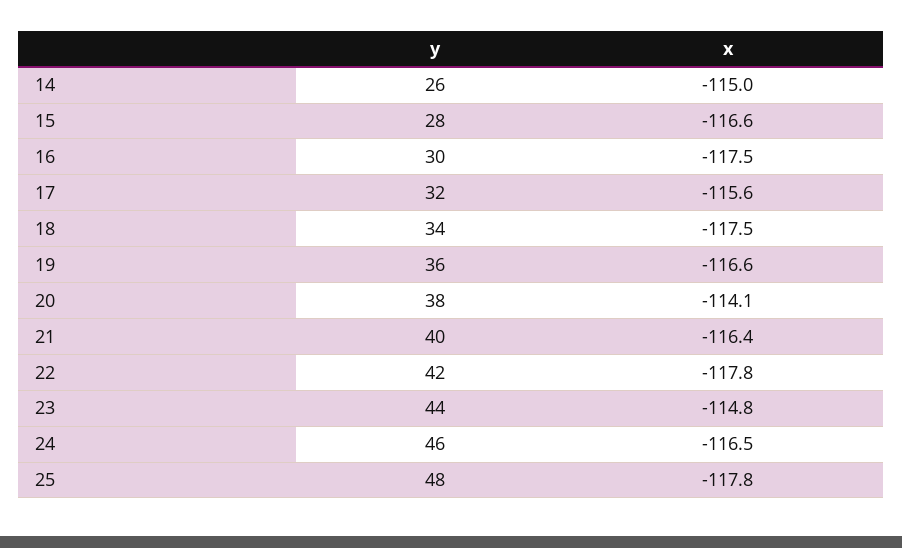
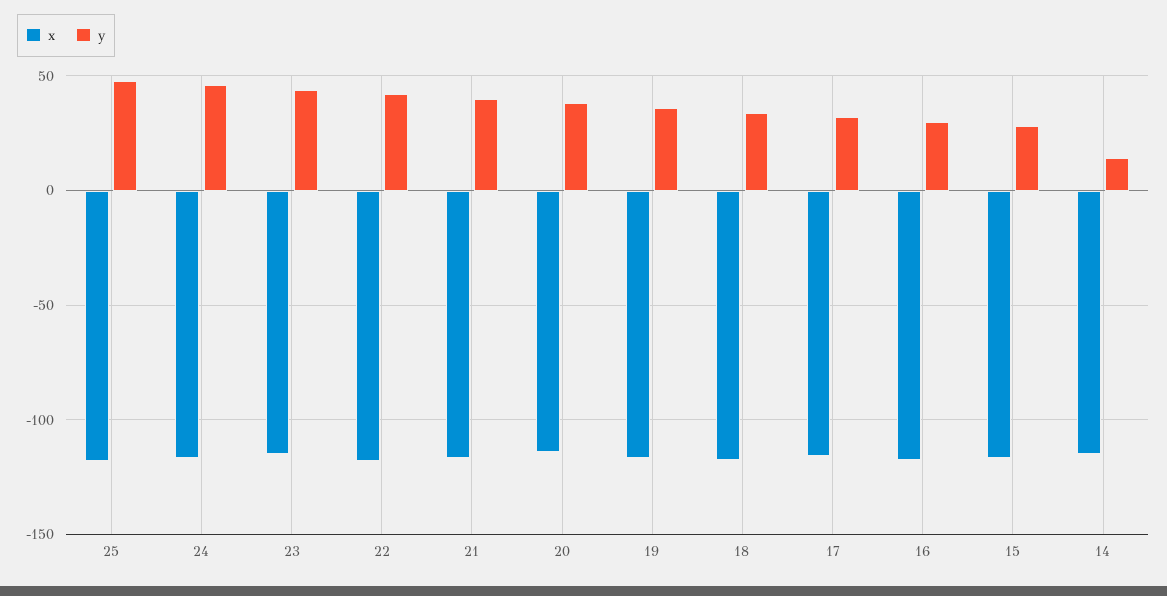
  {
    "y": {
-     "14": 26,
+     "14": 15,
      "15": 28,
      "16": 30,
      "17": 32,
      "18": 34,
      "19": 36,
      "20": 38,
      "21": 40,
      "22": 42,
      "23": 44,
      "24": 46,
      "25": 48
    },
    "x": {
      "14": -115,
      "15": -116.6,
      "16": -117.5,
      "17": -115.6,
      "18": -117.5,
      "19": -116.6,
      "20": -114.1,
      "21": -116.4,
      "22": -117.8,
      "23": -114.8,
      "24": -116.5,
      "25": -117.8
    }
  }

